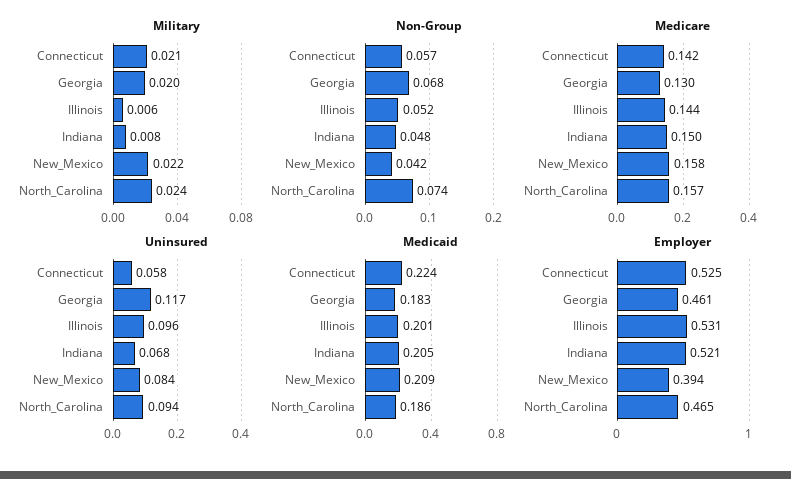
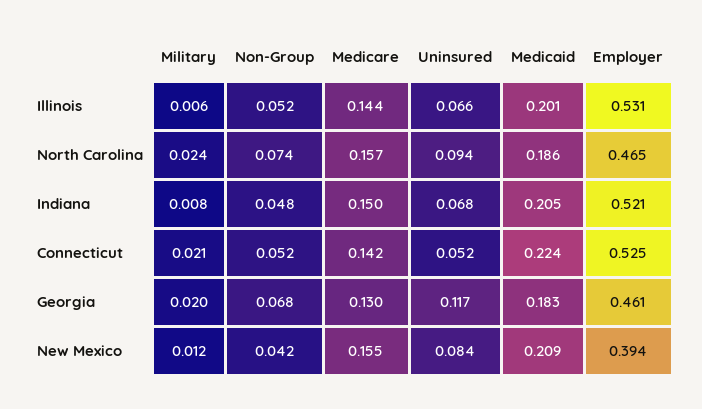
  {
    "Military": {
      "Connecticut": 0.021,
      "Georgia": 0.02,
      "Illinois": 0.006,
      "Indiana": 0.008,
-     "New_Mexico": 0.022,
+     "New_Mexico": 0.012,
      "North_Carolina": 0.024
    },
    "Non-Group": {
-     "Connecticut": 0.057,
+     "Connecticut": 0.052,
      "Georgia": 0.068,
      "Illinois": 0.052,
      "Indiana": 0.048,
      "New_Mexico": 0.042,
      "North_Carolina": 0.074
    },
    "Medicare": {
      "Connecticut": 0.142,
      "Georgia": 0.13,
      "Illinois": 0.144,
      "Indiana": 0.15,
-     "New_Mexico": 0.158,
+     "New_Mexico": 0.155,
      "North_Carolina": 0.157
    },
    "Uninsured": {
-     "Connecticut": 0.058,
+     "Connecticut": 0.052,
      "Georgia": 0.117,
-     "Illinois": 0.096,
+     "Illinois": 0.066,
      "Indiana": 0.068,
      "New_Mexico": 0.084,
      "North_Carolina": 0.094
    },
    "Medicaid": {
      "Connecticut": 0.224,
      "Georgia": 0.183,
      "Illinois": 0.201,
      "Indiana": 0.205,
      "New_Mexico": 0.209,
      "North_Carolina": 0.186
    },
    "Employer": {
      "Connecticut": 0.525,
      "Georgia": 0.461,
      "Illinois": 0.531,
      "Indiana": 0.521,
      "New_Mexico": 0.394,
      "North_Carolina": 0.465
    }
  }

